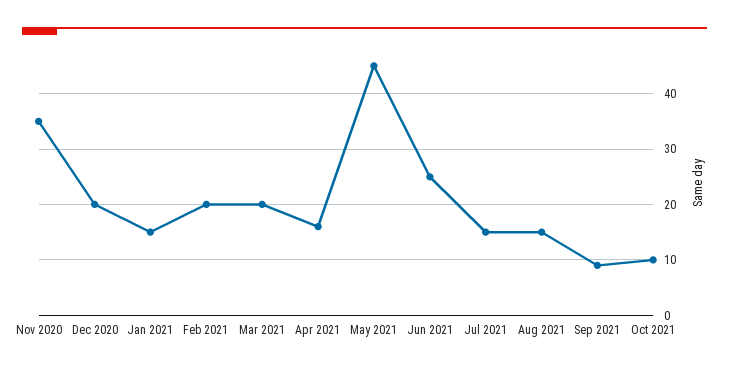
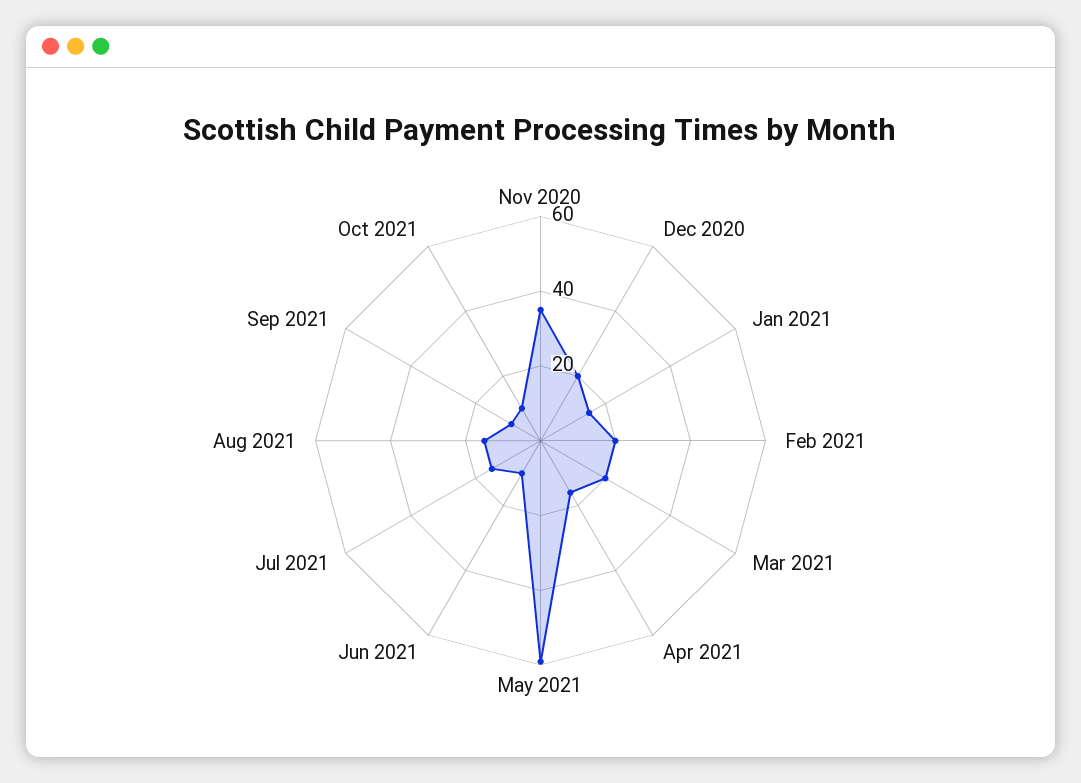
  {
    "Nov 2020": 35,
    "Dec 2020": 20,
    "Jan 2021": 15,
    "Feb 2021": 20,
    "Mar 2021": 20,
    "Apr 2021": 15,
-   "May 2021": 45,
+   "May 2021": 60,
-   "Jun 2021": 25,
+   "Jun 2021": 10,
    "Jul 2021": 15,
    "Aug 2021": 15,
    "Sep 2021": 10,
    "Oct 2021": 10
  }

